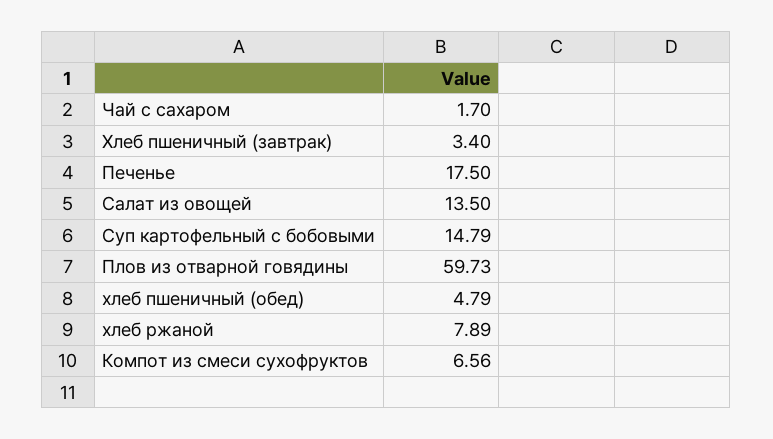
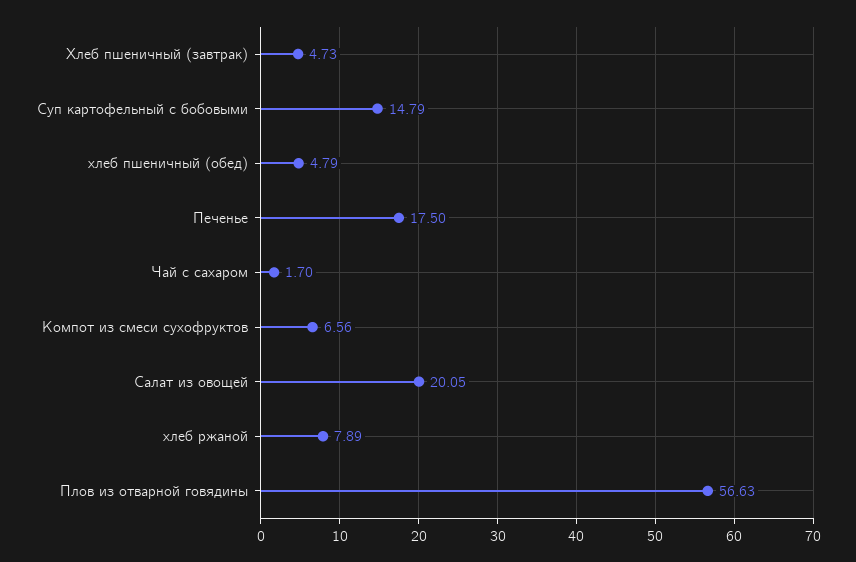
  {
    "Чай с сахаром": 1.7,
-   "Хлеб пшеничный (завтрак)": 3.4,
+   "Хлеб пшеничный (завтрак)": 4.73,
    "Печенье": 17.5,
-   "Салат из овощей": 13.5,
+   "Салат из овощей": 20.05,
    "Суп картофельный с бобовыми": 14.79,
-   "Плов из отварной говядины": 59.73,
+   "Плов из отварной говядины": 56.63,
    "хлеб пшеничный (обед)": 4.79,
    "хлеб ржаной": 7.89,
    "Компот из смеси сухофруктов": 6.56
  }

